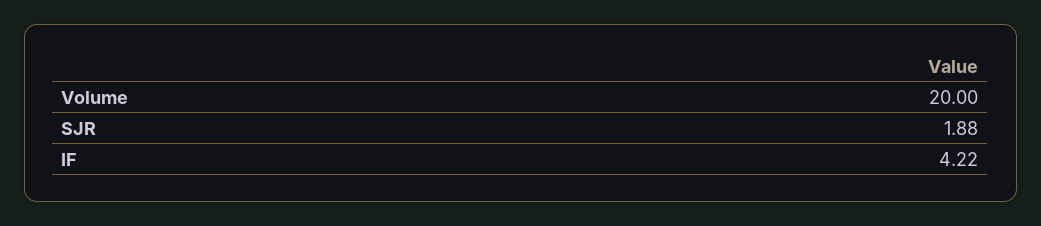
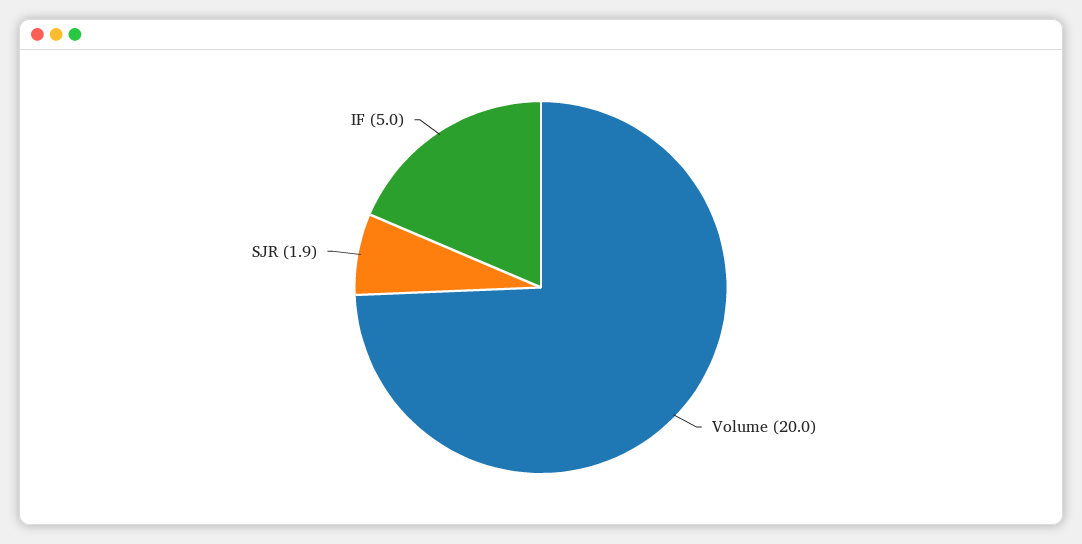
  {
    "Volume": 20,
    "SJR": 1.88,
-   "IF": 4.22
+   "IF": 5
  }

